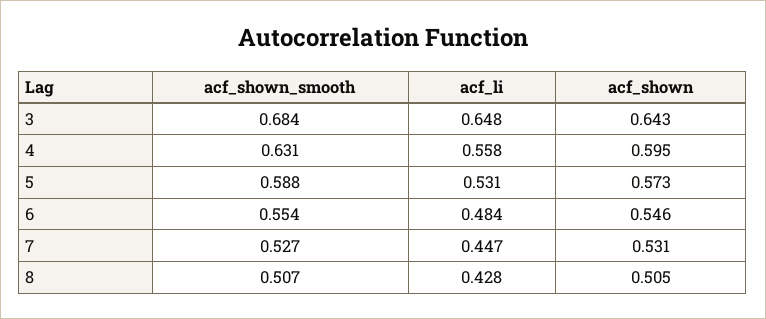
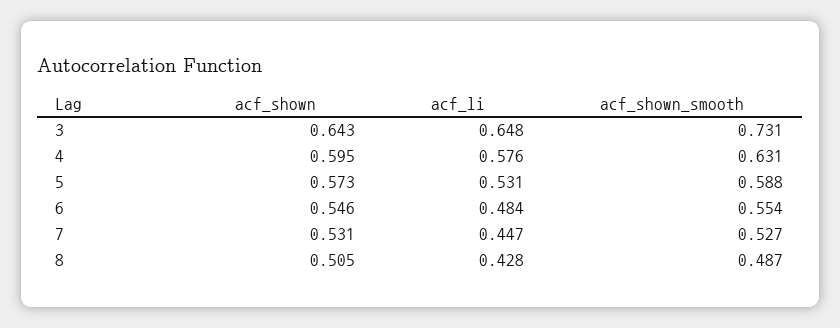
  {
    "acf_shown_smooth": {
-     "3": 0.684,
+     "3": 0.731,
      "4": 0.631,
      "5": 0.588,
      "6": 0.554,
      "7": 0.527,
-     "8": 0.507
+     "8": 0.487
    },
    "acf_li": {
      "3": 0.648,
-     "4": 0.558,
+     "4": 0.576,
      "5": 0.531,
      "6": 0.484,
      "7": 0.447,
      "8": 0.428
    },
    "acf_shown": {
      "3": 0.643,
      "4": 0.595,
      "5": 0.573,
      "6": 0.546,
      "7": 0.531,
      "8": 0.505
    }
  }

